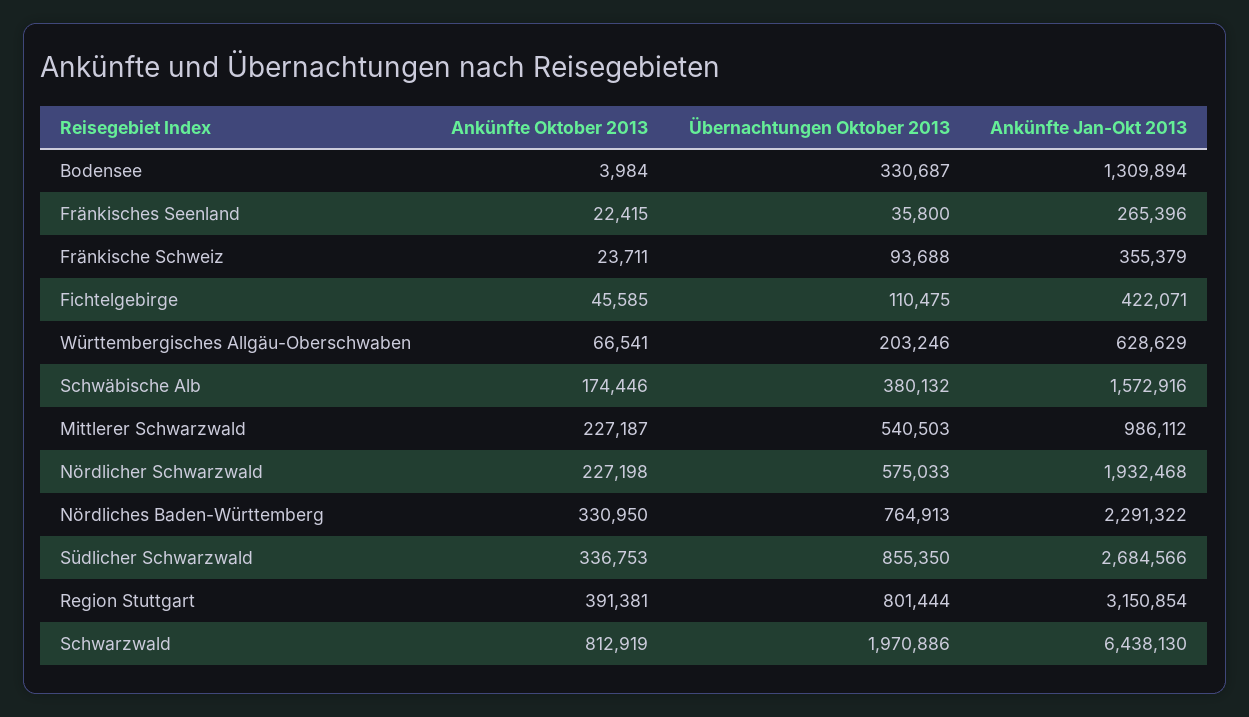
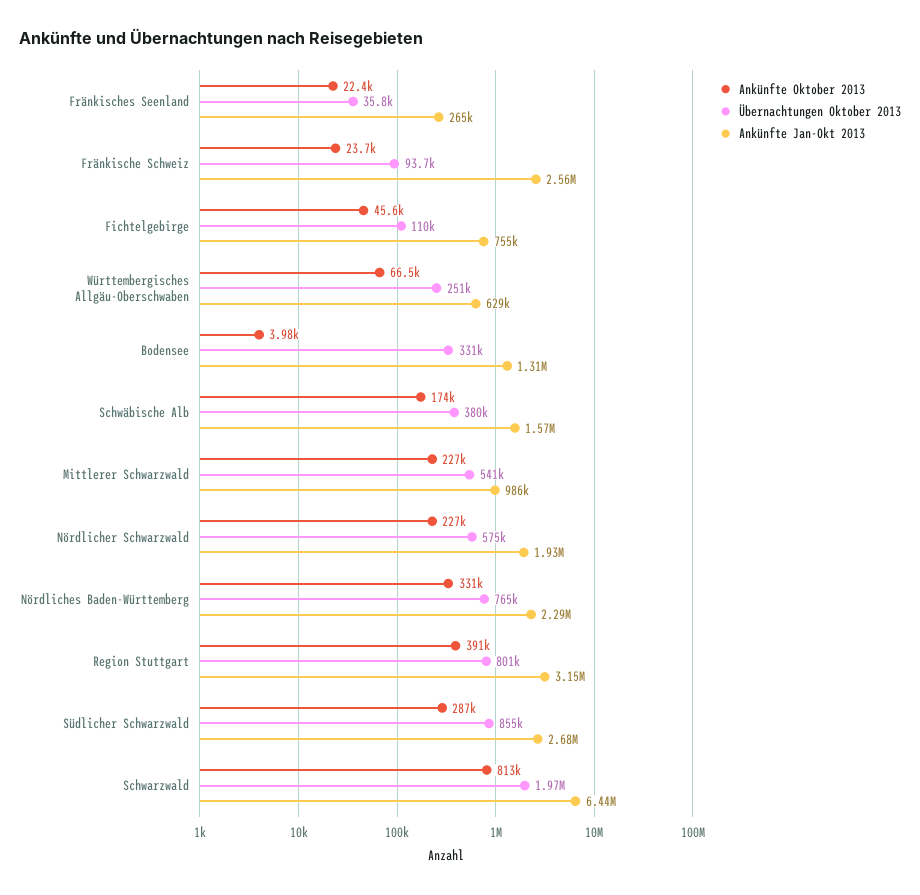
  {
    "Ankünfte Oktober 2013": {
      "Bodensee": 3984,
      "Fränkisches Seenland": 22415,
      "Fränkische Schweiz": 23711,
      "Fichtelgebirge": 45585,
      "Württembergisches Allgäu-Oberschwaben": 66541,
      "Schwäbische Alb": 174446,
      "Mittlerer Schwarzwald": 227187,
      "Nördlicher Schwarzwald": 227198,
      "Nördliches Baden-Württemberg": 330950,
-     "Südlicher Schwarzwald": 336753,
+     "Südlicher Schwarzwald": 287000,
      "Region Stuttgart": 391381,
      "Schwarzwald": 812919
    },
    "Übernachtungen Oktober 2013": {
      "Bodensee": 330687,
      "Fränkisches Seenland": 35800,
      "Fränkische Schweiz": 93688,
      "Fichtelgebirge": 110475,
-     "Württembergisches Allgäu-Oberschwaben": 203246,
+     "Württembergisches Allgäu-Oberschwaben": 251000,
      "Schwäbische Alb": 380132,
      "Mittlerer Schwarzwald": 540503,
      "Nördlicher Schwarzwald": 575033,
      "Nördliches Baden-Württemberg": 764913,
      "Südlicher Schwarzwald": 855350,
      "Region Stuttgart": 801444,
      "Schwarzwald": 1970886
    },
    "Ankünfte Jan-Okt 2013": {
      "Bodensee": 1309894,
      "Fränkisches Seenland": 265396,
-     "Fränkische Schweiz": 355379,
+     "Fränkische Schweiz": 2560000,
-     "Fichtelgebirge": 422071,
+     "Fichtelgebirge": 755000,
      "Württembergisches Allgäu-Oberschwaben": 628629,
      "Schwäbische Alb": 1572916,
      "Mittlerer Schwarzwald": 986112,
      "Nördlicher Schwarzwald": 1932468,
      "Nördliches Baden-Württemberg": 2291322,
      "Südlicher Schwarzwald": 2684566,
      "Region Stuttgart": 3150854,
      "Schwarzwald": 6438130
    }
  }

